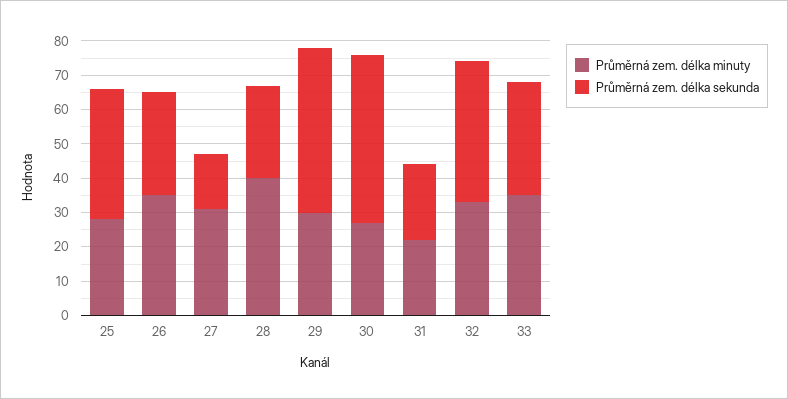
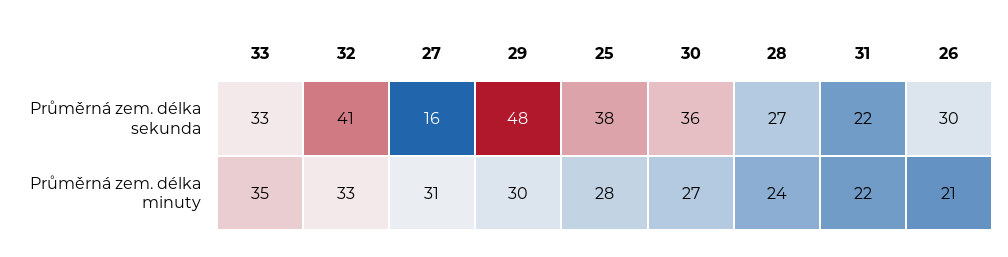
  {
    "Průměrná zem. délka minuty": {
      "25": 28,
-     "26": 35,
+     "26": 21,
      "27": 31,
-     "28": 40,
+     "28": 24,
      "29": 30,
      "30": 27,
      "31": 22,
      "32": 33,
      "33": 35
    },
    "Průměrná zem. délka sekunda": {
      "25": 38,
      "26": 30,
      "27": 16,
      "28": 27,
      "29": 48,
-     "30": 50,
+     "30": 36,
      "31": 22,
      "32": 41,
      "33": 33
    }
  }

